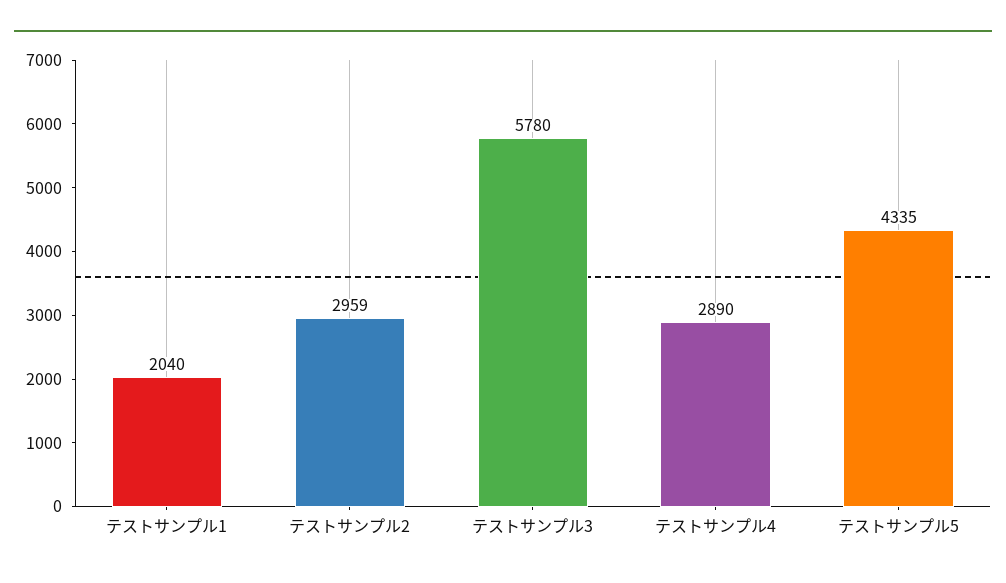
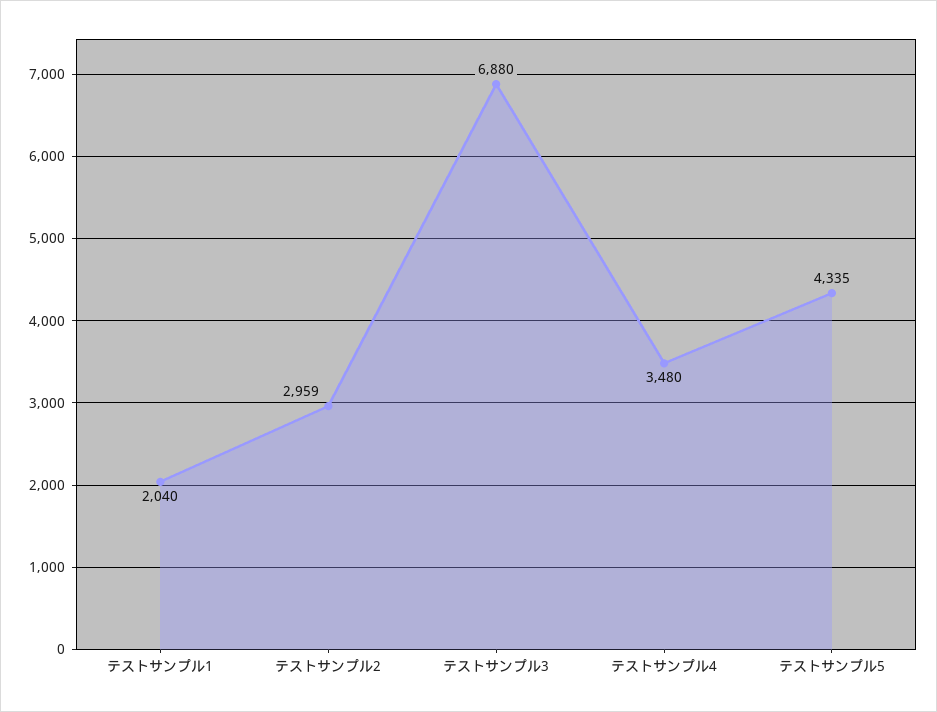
  {
    "テストサンプル1": 2040,
    "テストサンプル2": 2959,
-   "テストサンプル3": 5780,
+   "テストサンプル3": 6880,
-   "テストサンプル4": 2890,
+   "テストサンプル4": 3480,
    "テストサンプル5": 4335
  }

